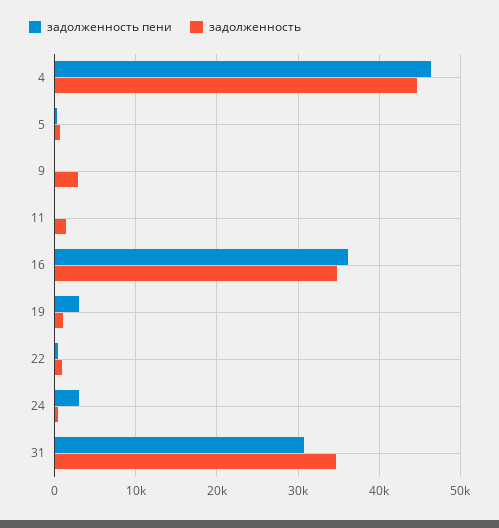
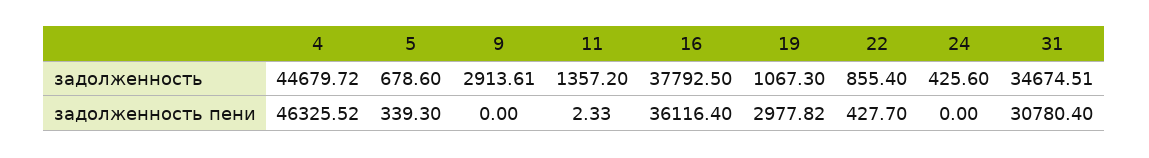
  {
    "задолженность пени": {
      "4": 46325.52,
      "5": 339.3,
      "9": 0,
      "11": 2.33,
      "16": 36116.4,
      "19": 2977.82,
      "22": 427.7,
-     "24": 3000,
+     "24": 0,
      "31": 30780.4
    },
    "задолженность": {
      "4": 44679.72,
      "5": 678.6,
      "9": 2913.61,
      "11": 1357.2,
-     "16": 35000,
+     "16": 37792.5,
      "19": 1067.3,
      "22": 855.4,
      "24": 425.6,
      "31": 34674.51
    }
  }

